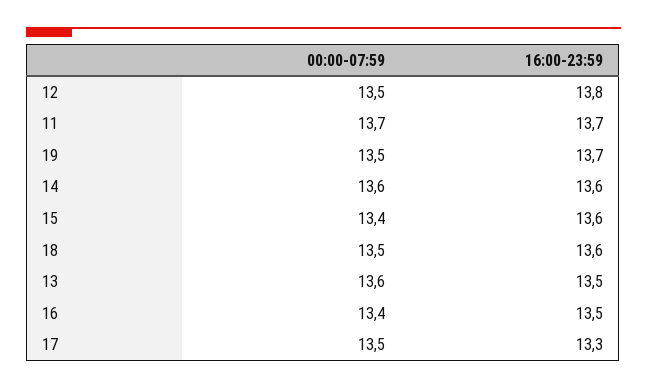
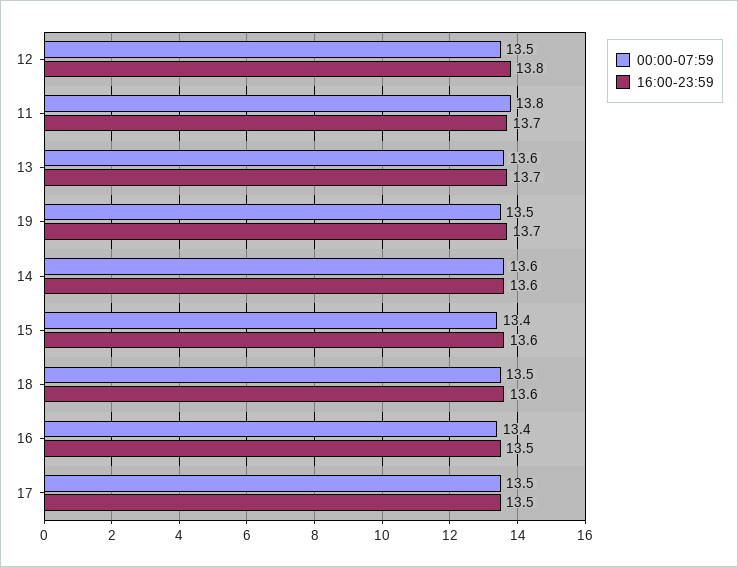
  {
    "00:00-07:59": {
      "12": 13.5,
-     "11": 13.7,
+     "11": 13.8,
      "19": 13.5,
      "14": 13.6,
      "15": 13.4,
      "18": 13.5,
      "13": 13.6,
      "16": 13.4,
      "17": 13.5
    },
    "16:00-23:59": {
      "12": 13.8,
      "11": 13.7,
      "19": 13.7,
      "14": 13.6,
      "15": 13.6,
      "18": 13.6,
-     "13": 13.5,
+     "13": 13.7,
      "16": 13.5,
-     "17": 13.3
+     "17": 13.5
    }
  }

